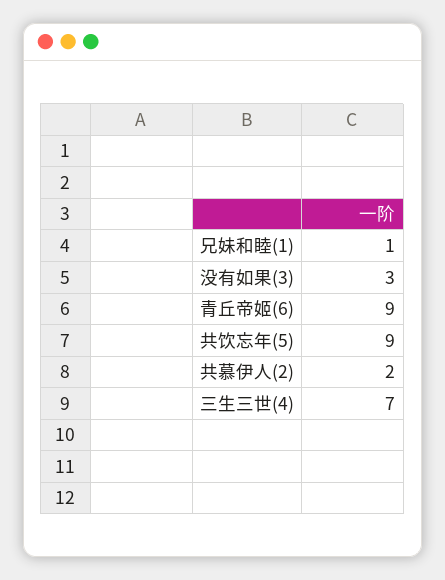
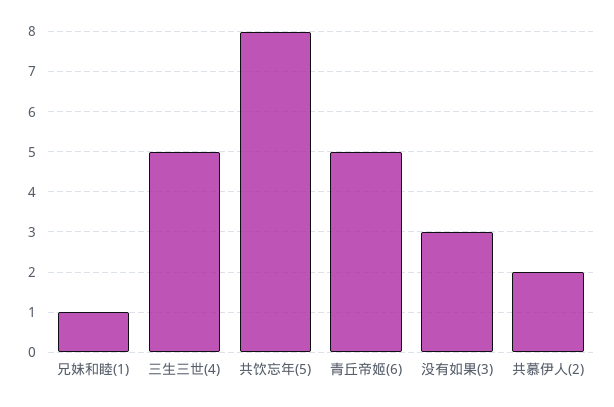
  {
    "兄妹和睦(1)": 1,
    "没有如果(3)": 3,
-   "青丘帝姬(6)": 9,
+   "青丘帝姬(6)": 5,
-   "共饮忘年(5)": 9,
+   "共饮忘年(5)": 8,
    "共慕伊人(2)": 2,
-   "三生三世(4)": 7
+   "三生三世(4)": 5
  }

